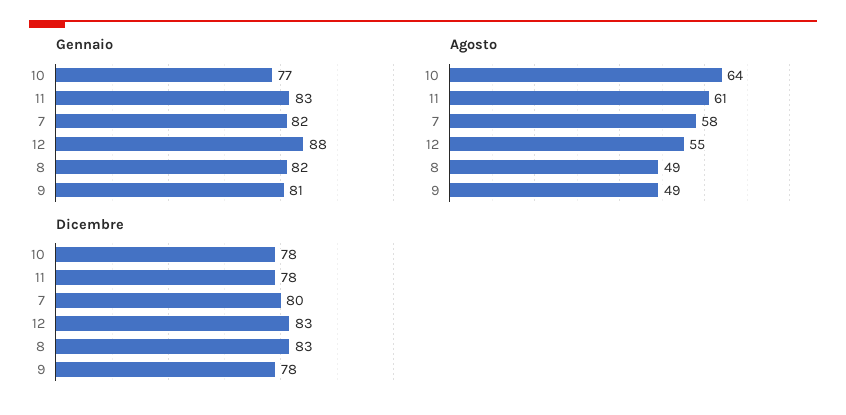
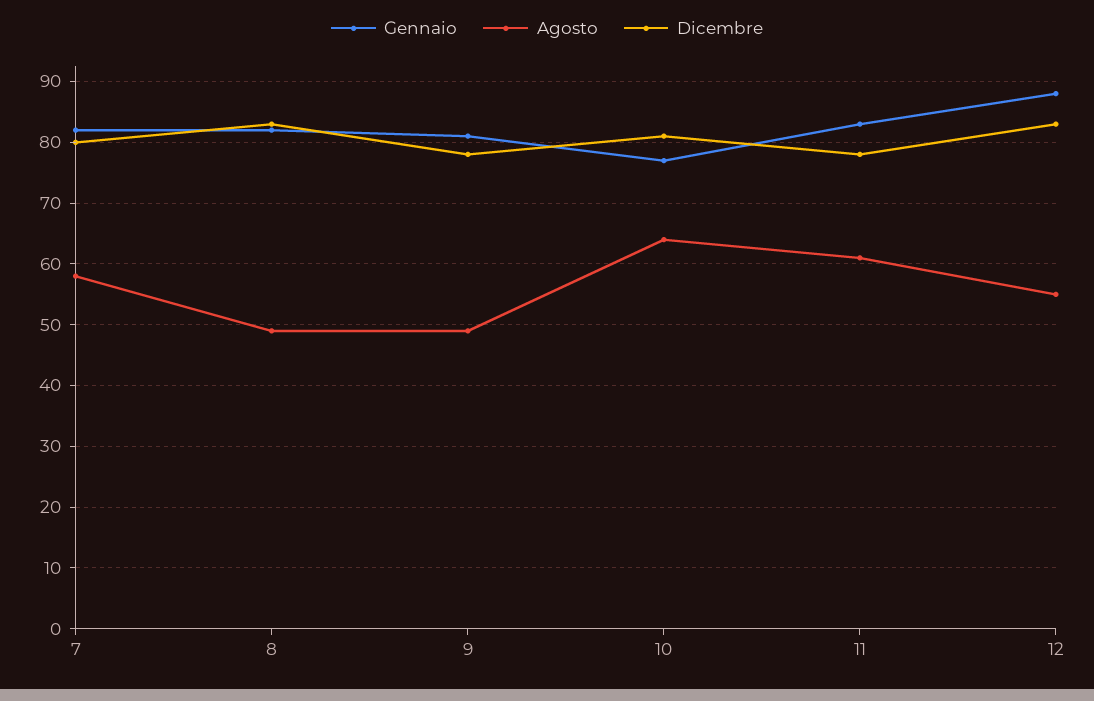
  {
    "Gennaio": {
      "10": 77,
      "11": 83,
      "7": 82,
      "12": 88,
      "8": 82,
      "9": 81
    },
    "Agosto": {
      "10": 64,
      "11": 61,
      "7": 58,
      "12": 55,
      "8": 49,
      "9": 49
    },
    "Dicembre": {
-     "10": 78,
+     "10": 81,
      "11": 78,
      "7": 80,
      "12": 83,
      "8": 83,
      "9": 78
    }
  }

